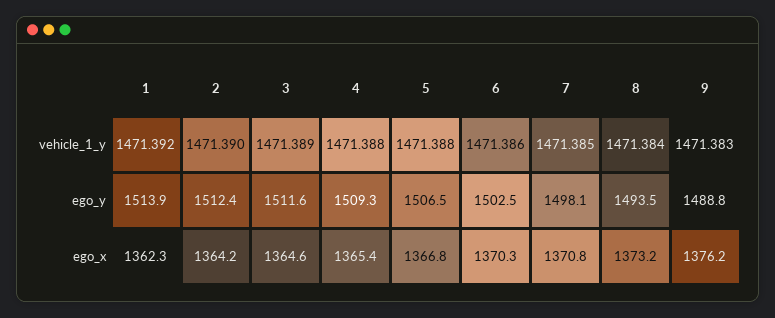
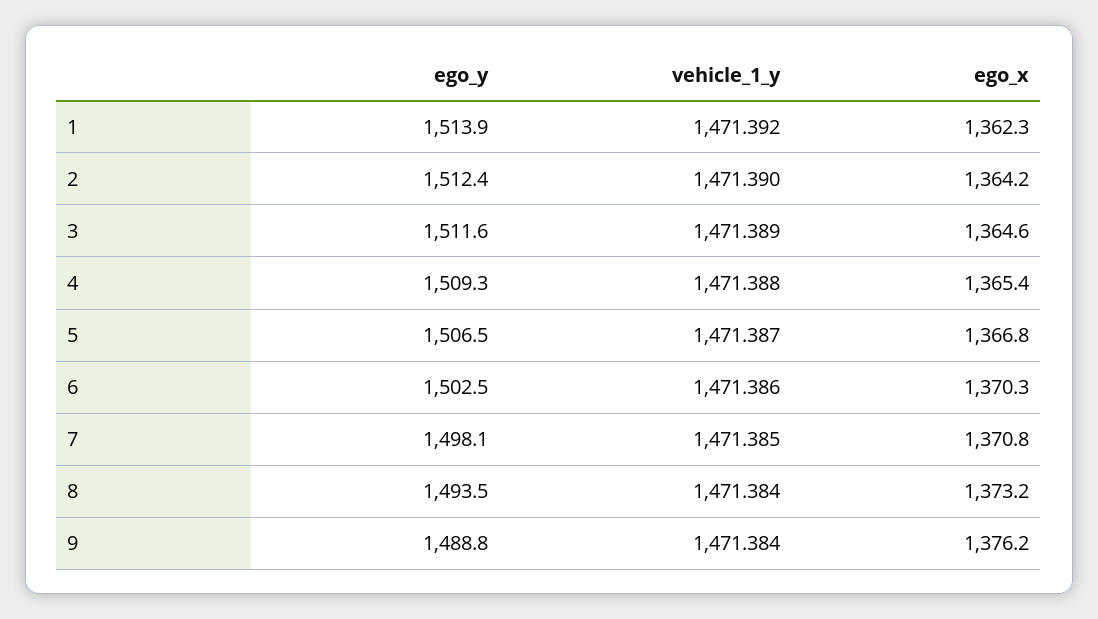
  {
    "1": {
      "vehicle_1_y": 1471.392,
      "ego_y": 1513.9,
      "ego_x": 1362.3
    },
    "2": {
      "vehicle_1_y": 1471.39,
      "ego_y": 1512.4,
      "ego_x": 1364.2
    },
    "3": {
      "vehicle_1_y": 1471.389,
      "ego_y": 1511.6,
      "ego_x": 1364.6
    },
    "4": {
      "vehicle_1_y": 1471.388,
      "ego_y": 1509.3,
      "ego_x": 1365.4
    },
    "5": {
-     "vehicle_1_y": 1471.388,
+     "vehicle_1_y": 1471.387,
      "ego_y": 1506.5,
      "ego_x": 1366.8
    },
    "6": {
      "vehicle_1_y": 1471.386,
      "ego_y": 1502.5,
      "ego_x": 1370.3
    },
    "7": {
      "vehicle_1_y": 1471.385,
      "ego_y": 1498.1,
      "ego_x": 1370.8
    },
    "8": {
      "vehicle_1_y": 1471.384,
      "ego_y": 1493.5,
      "ego_x": 1373.2
    },
    "9": {
-     "vehicle_1_y": 1471.383,
+     "vehicle_1_y": 1471.384,
      "ego_y": 1488.8,
      "ego_x": 1376.2
    }
  }

